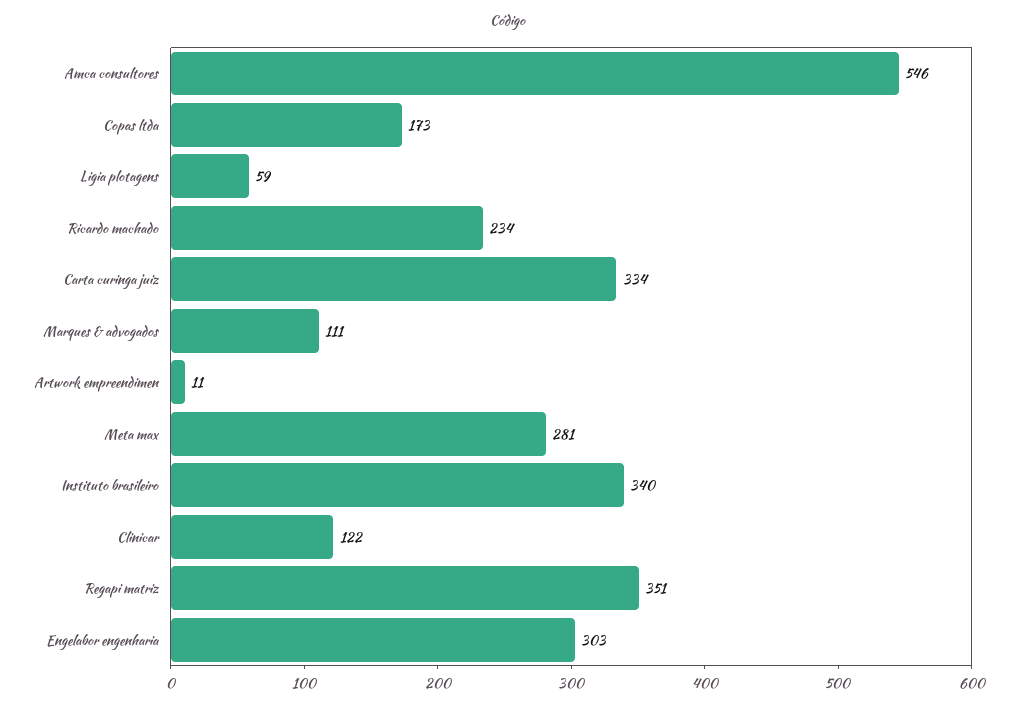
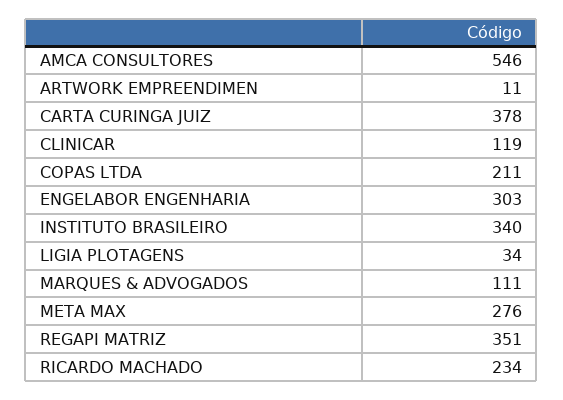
  {
    "Amca consultores": 546,
-   "Copas ltda": 173,
+   "Copas ltda": 211,
-   "Ligia plotagens": 59,
+   "Ligia plotagens": 34,
    "Ricardo machado": 234,
-   "Carta curinga juiz": 334,
+   "Carta curinga juiz": 378,
    "Marques & advogados": 111,
    "Artwork empreendimen": 11,
-   "Meta max": 281,
+   "Meta max": 276,
    "Instituto brasileiro": 340,
-   "Clinicar": 122,
+   "Clinicar": 119,
    "Regapi matriz": 351,
    "Engelabor engenharia": 303
  }

